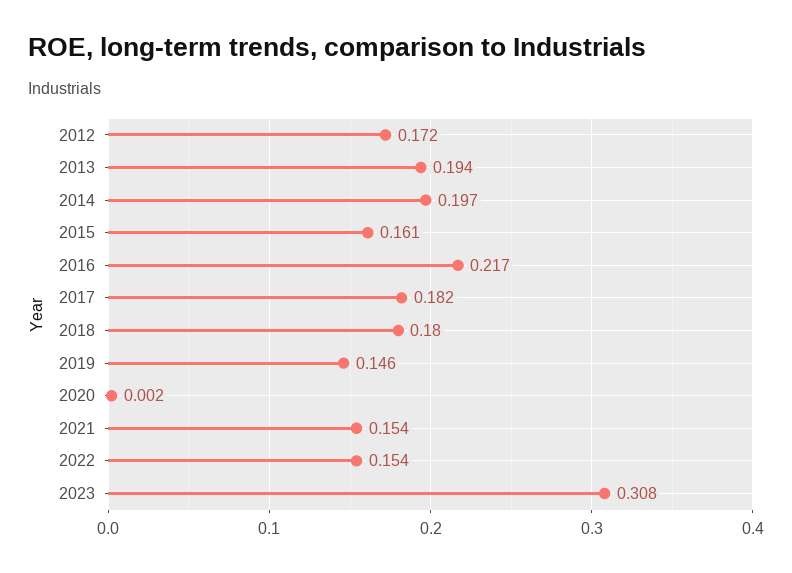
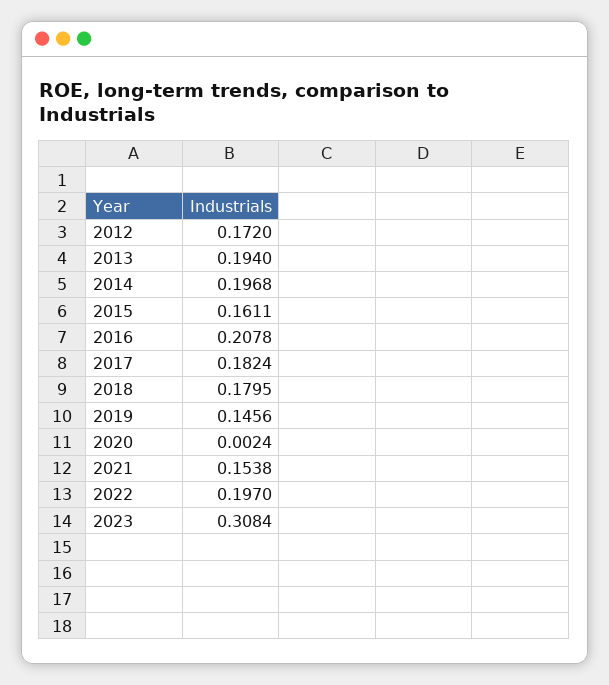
  {
    "2012": 0.172,
    "2013": 0.194,
    "2014": 0.1968,
    "2015": 0.1611,
-   "2016": 0.217,
+   "2016": 0.2078,
    "2017": 0.1824,
    "2018": 0.1795,
    "2019": 0.1456,
    "2020": 0.0024,
    "2021": 0.1538,
-   "2022": 0.154,
+   "2022": 0.197,
    "2023": 0.3084
  }

